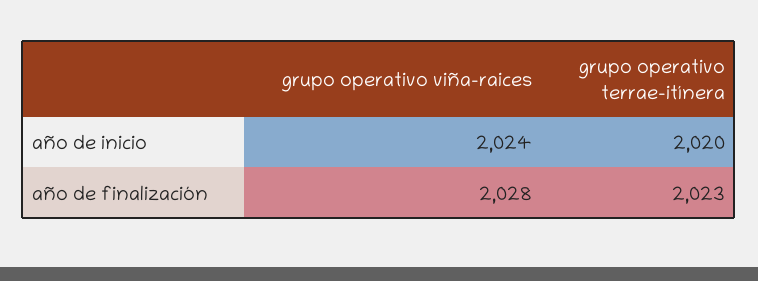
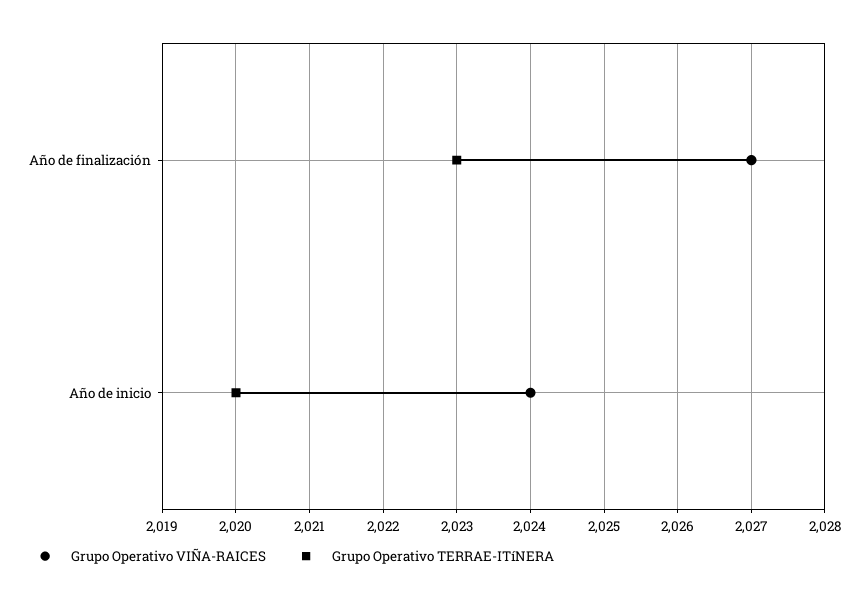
  {
    "grupo operativo viña-raices": {
      "año de inicio": 2024,
-     "año de finalización": 2028
+     "año de finalización": 2027
    },
    "grupo operativo terrae-itínera": {
      "año de inicio": 2020,
      "año de finalización": 2023
    }
  }

